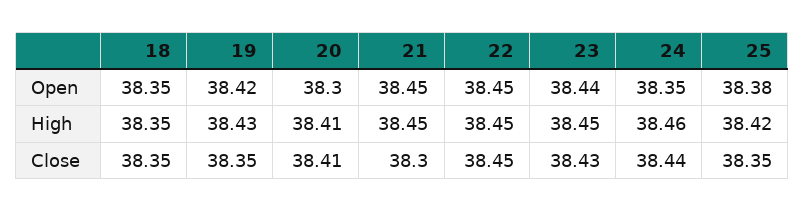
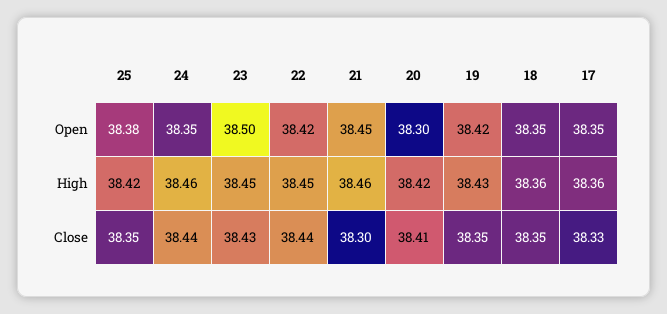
  {
    "18": {
      "Open": 38.35,
-     "High": 38.35,
+     "High": 38.36,
      "Close": 38.35
    },
    "19": {
      "Open": 38.42,
      "High": 38.43,
      "Close": 38.35
    },
    "20": {
      "Open": 38.3,
-     "High": 38.41,
+     "High": 38.42,
      "Close": 38.41
    },
    "21": {
      "Open": 38.45,
-     "High": 38.45,
+     "High": 38.46,
      "Close": 38.3
    },
    "22": {
-     "Open": 38.45,
+     "Open": 38.42,
      "High": 38.45,
-     "Close": 38.45
+     "Close": 38.44
    },
    "23": {
-     "Open": 38.44,
+     "Open": 38.5,
      "High": 38.45,
      "Close": 38.43
    },
    "24": {
      "Open": 38.35,
      "High": 38.46,
      "Close": 38.44
    },
    "25": {
      "Open": 38.38,
      "High": 38.42,
      "Close": 38.35
-   }
+   },
+   "17": {
+     "Open": 38.35,
+     "High": 38.36,
+     "Close": 38.33
+   }
  }

